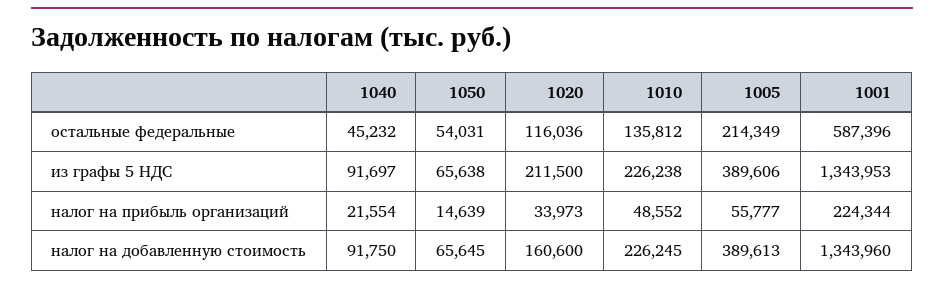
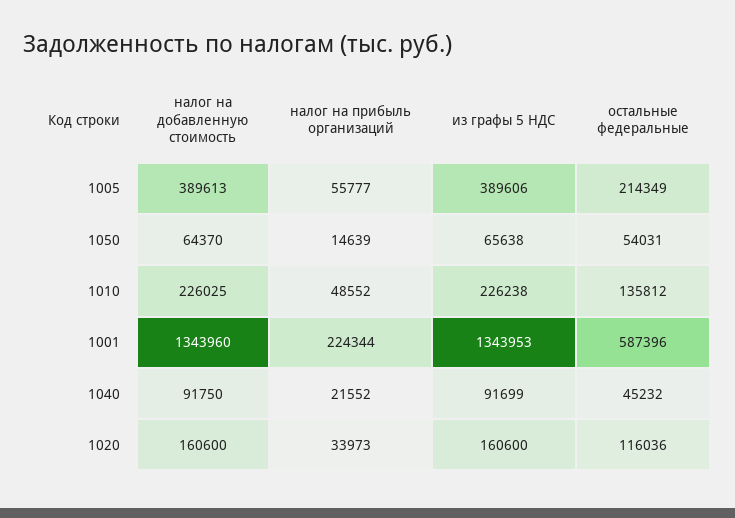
  {
    "1040": {
      "остальные федеральные": 45232,
-     "из графы 5 НДС": 91697,
+     "из графы 5 НДС": 91699,
-     "налог на прибыль организаций": 21554,
+     "налог на прибыль организаций": 21552,
      "налог на добавленную стоимость": 91750
    },
    "1050": {
      "остальные федеральные": 54031,
      "из графы 5 НДС": 65638,
      "налог на прибыль организаций": 14639,
-     "налог на добавленную стоимость": 65645
+     "налог на добавленную стоимость": 64370
    },
    "1020": {
      "остальные федеральные": 116036,
-     "из графы 5 НДС": 211500,
+     "из графы 5 НДС": 160600,
      "налог на прибыль организаций": 33973,
      "налог на добавленную стоимость": 160600
    },
    "1010": {
      "остальные федеральные": 135812,
      "из графы 5 НДС": 226238,
      "налог на прибыль организаций": 48552,
-     "налог на добавленную стоимость": 226245
+     "налог на добавленную стоимость": 226025
    },
    "1005": {
      "остальные федеральные": 214349,
      "из графы 5 НДС": 389606,
      "налог на прибыль организаций": 55777,
      "налог на добавленную стоимость": 389613
    },
    "1001": {
      "остальные федеральные": 587396,
      "из графы 5 НДС": 1343953,
      "налог на прибыль организаций": 224344,
      "налог на добавленную стоимость": 1343960
    }
  }

